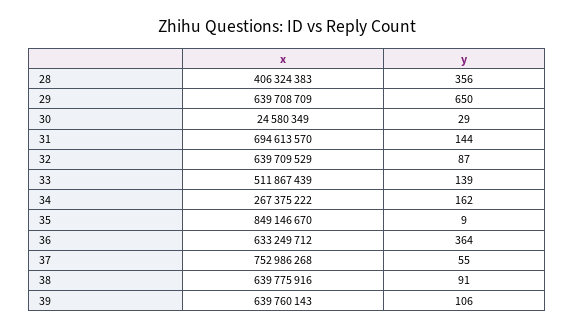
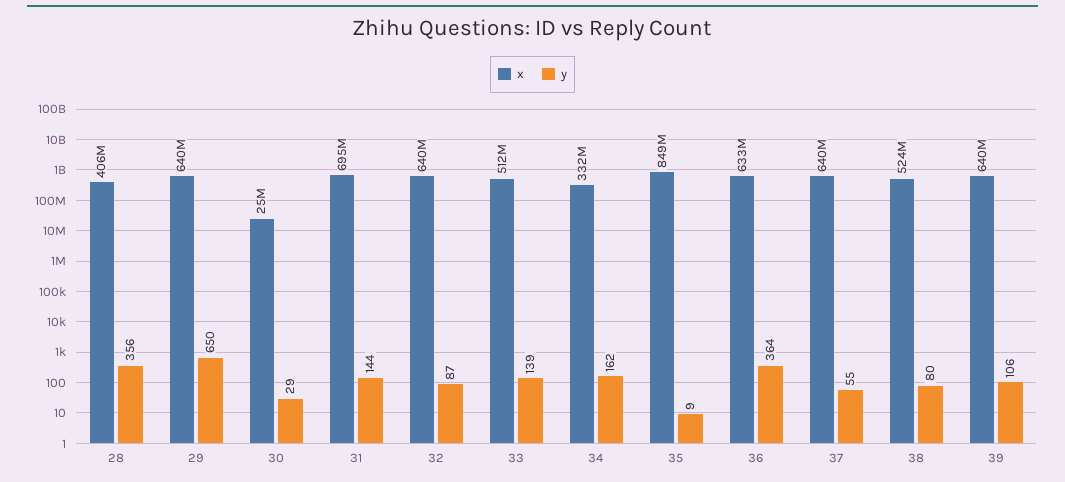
  {
    "x": {
      "28": 406324383,
      "29": 639708709,
      "30": 24580349,
      "31": 694613570,
      "32": 639709529,
      "33": 511867439,
-     "34": 267375222,
+     "34": 332000000,
      "35": 849146670,
      "36": 633249712,
-     "37": 752986268,
+     "37": 640000000,
-     "38": 639775916,
+     "38": 524000000,
      "39": 639760143
    },
    "y": {
      "28": 356,
      "29": 650,
      "30": 29,
      "31": 144,
      "32": 87,
      "33": 139,
      "34": 162,
      "35": 9,
      "36": 364,
      "37": 55,
-     "38": 91,
+     "38": 80,
      "39": 106
    }
  }

